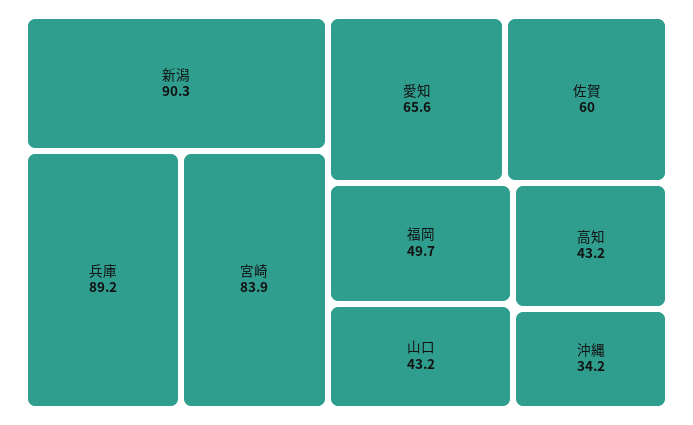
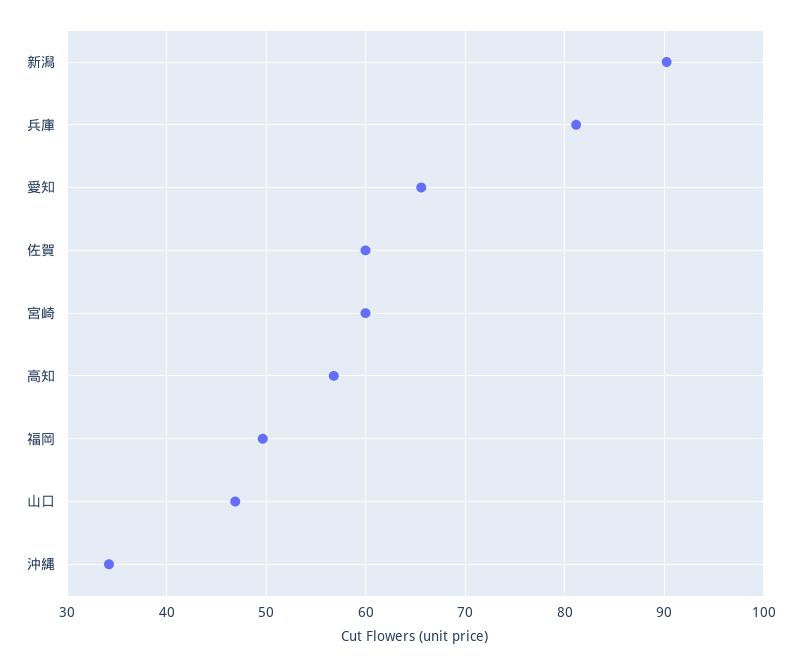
  {
    "新潟": 90.3,
-   "兵庫": 89.2,
+   "兵庫": 81,
-   "宮崎": 83.9,
+   "宮崎": 60,
    "愛知": 65.6,
    "佐賀": 60,
    "福岡": 49.7,
-   "山口": 43.2,
+   "山口": 47,
-   "高知": 43.2,
+   "高知": 57,
    "沖縄": 34.2
  }

